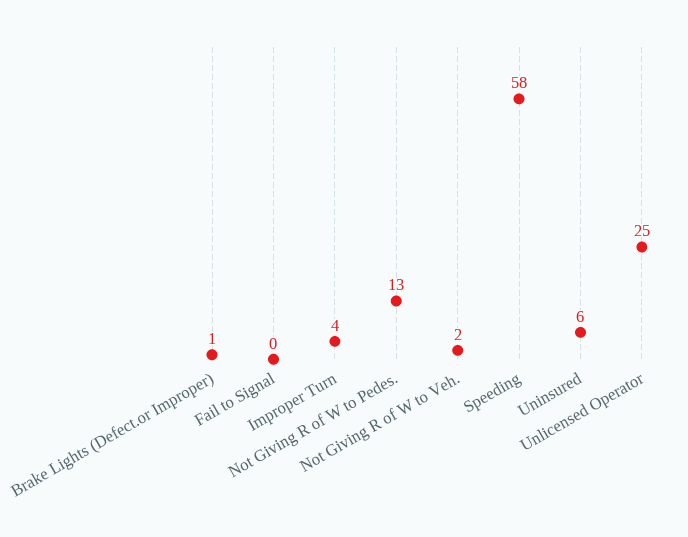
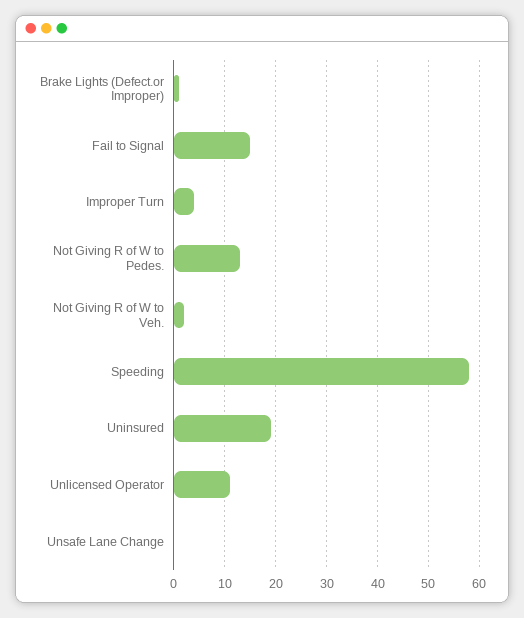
  {
    "Brake Lights (Defect.or Improper)": 1,
-   "Fail to Signal": 0,
+   "Fail to Signal": 15,
    "Improper Turn": 4,
    "Not Giving R of W to Pedes.": 13,
    "Not Giving R of W to Veh.": 2,
    "Speeding": 58,
-   "Uninsured": 6,
+   "Uninsured": 20,
-   "Unlicensed Operator": 25
+   "Unlicensed Operator": 10,
+   "Unsafe Lane Change": 0
  }

